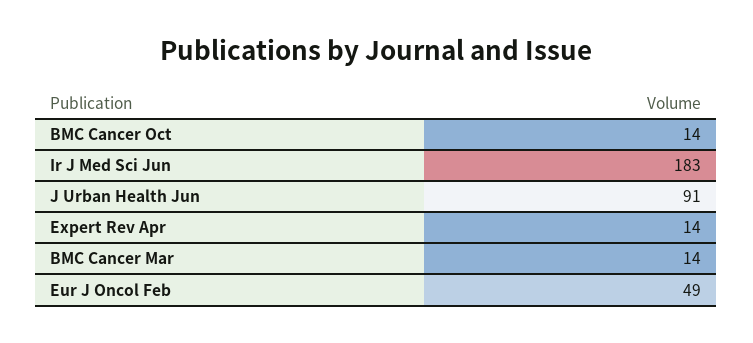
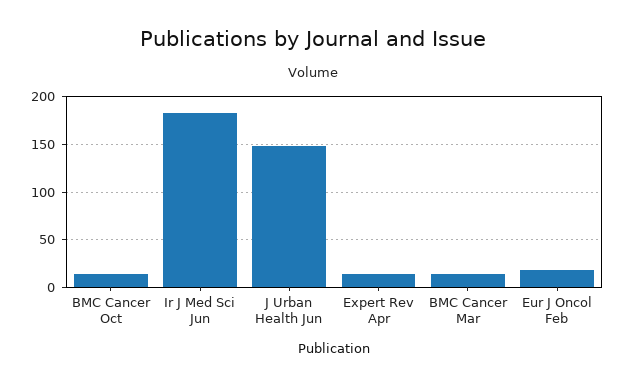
  {
    "BMC Cancer Oct": 14,
    "Ir J Med Sci Jun": 183,
-   "J Urban Health Jun": 91,
+   "J Urban Health Jun": 150,
    "Expert Rev Apr": 14,
    "BMC Cancer Mar": 14,
-   "Eur J Oncol Feb": 49
+   "Eur J Oncol Feb": 20
  }

